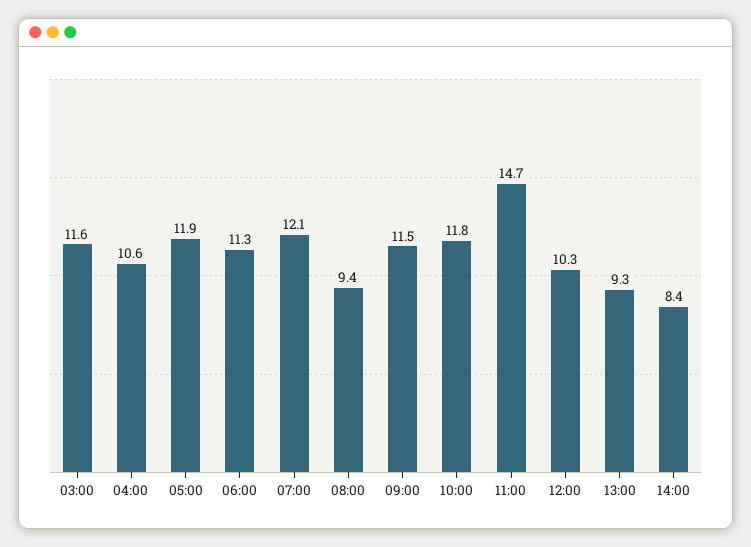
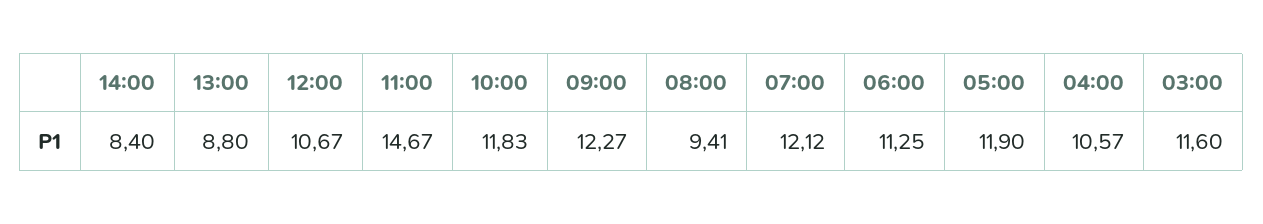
  {
    "03:00": 11.6,
    "04:00": 10.57,
    "05:00": 11.9,
    "06:00": 11.25,
    "07:00": 12.12,
    "08:00": 9.41,
-   "09:00": 11.5,
+   "09:00": 12.27,
    "10:00": 11.83,
    "11:00": 14.67,
-   "12:00": 10.3,
+   "12:00": 10.67,
-   "13:00": 9.3,
+   "13:00": 8.8,
    "14:00": 8.4
  }

